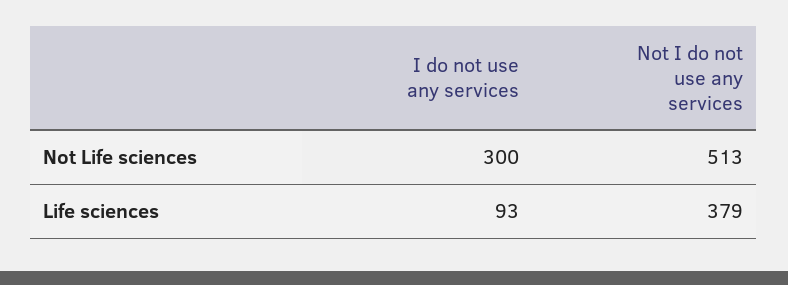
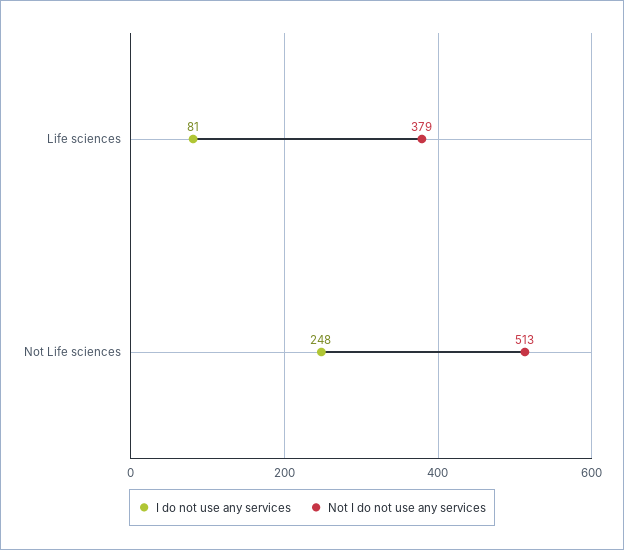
  {
    "I do not use any services": {
-     "Not Life sciences": 300,
+     "Not Life sciences": 248,
-     "Life sciences": 93
+     "Life sciences": 81
    },
    "Not I do not use any services": {
      "Not Life sciences": 513,
      "Life sciences": 379
    }
  }

